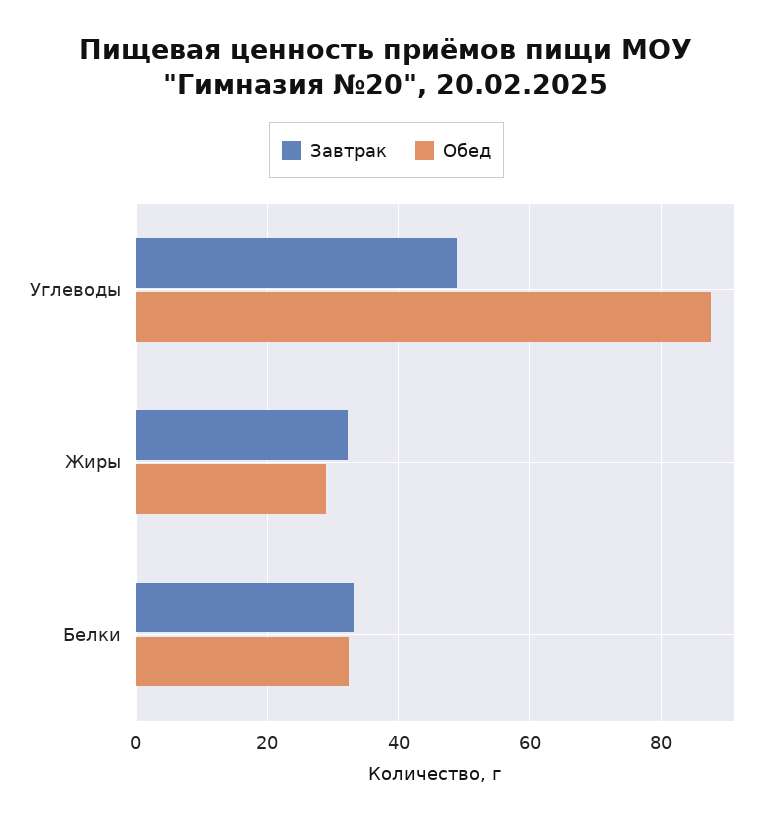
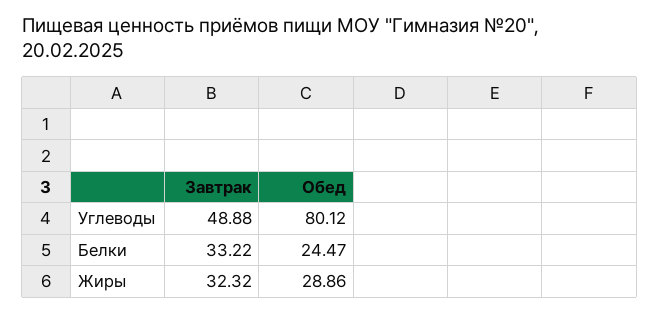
  {
    "Завтрак": {
      "Углеводы": 48.88,
      "Жиры": 32.32,
      "Белки": 33.22
    },
    "Обед": {
-     "Углеводы": 88,
+     "Углеводы": 80.12,
      "Жиры": 28.86,
-     "Белки": 32
+     "Белки": 24.47
    }
  }

